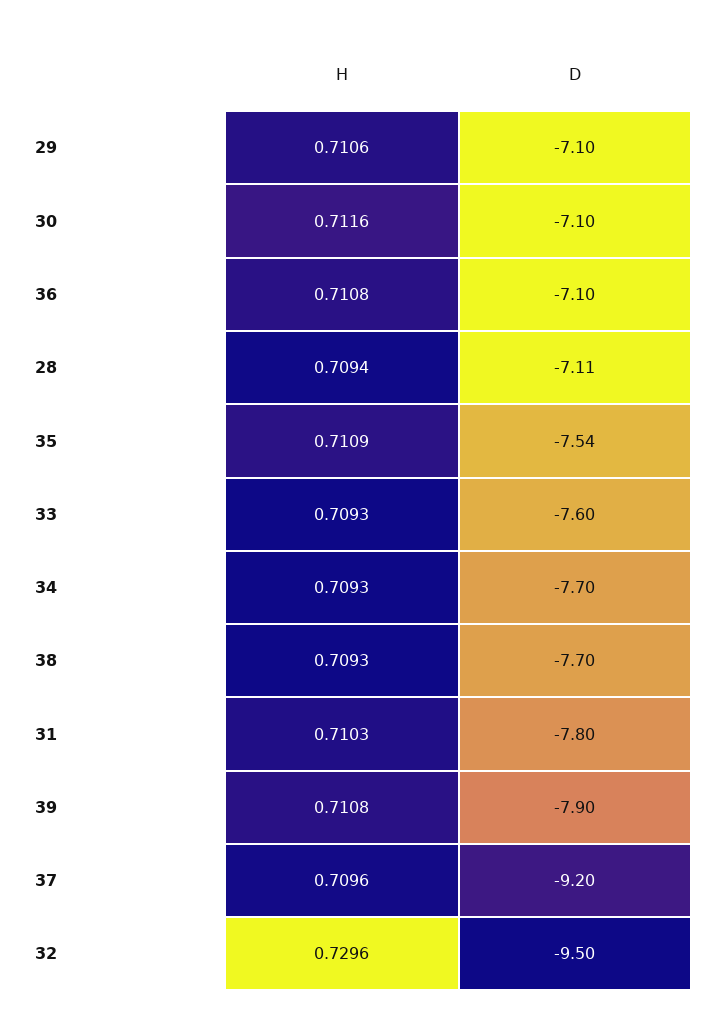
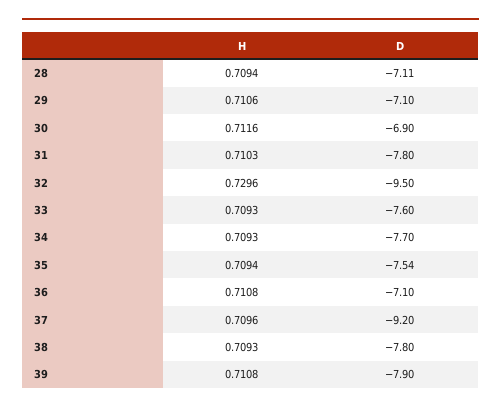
  {
    "H": {
      "29": 0.7106,
      "30": 0.7116,
      "36": 0.7108,
      "28": 0.7094,
-     "35": 0.7109,
+     "35": 0.7094,
      "33": 0.7093,
      "34": 0.7093,
      "38": 0.7093,
      "31": 0.7103,
      "39": 0.7108,
      "37": 0.7096,
      "32": 0.7296
    },
    "D": {
      "29": -7.1,
-     "30": -7.1,
+     "30": -6.9,
      "36": -7.1,
      "28": -7.11,
      "35": -7.54,
      "33": -7.6,
      "34": -7.7,
-     "38": -7.7,
+     "38": -7.8,
      "31": -7.8,
      "39": -7.9,
      "37": -9.2,
      "32": -9.5
    }
  }

